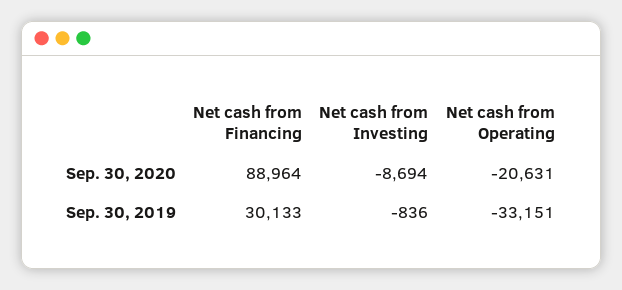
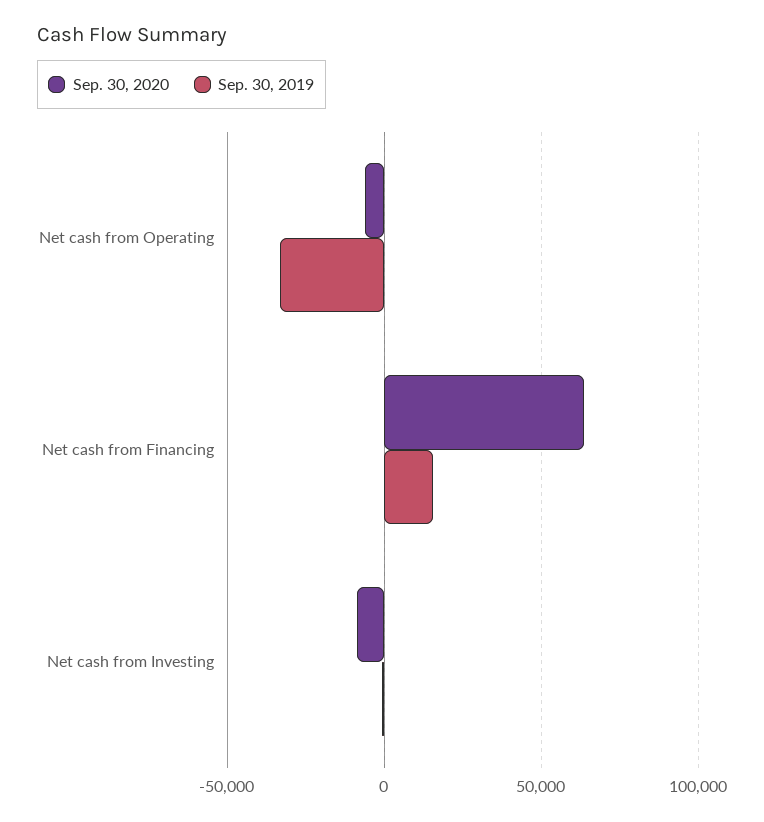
  {
    "Sep. 30, 2020": {
-     "Net cash from Financing": 88964,
+     "Net cash from Financing": 65000,
      "Net cash from Investing": -8694,
-     "Net cash from Operating": -20631
+     "Net cash from Operating": -5000
    },
    "Sep. 30, 2019": {
-     "Net cash from Financing": 30133,
+     "Net cash from Financing": 15000,
      "Net cash from Investing": -836,
      "Net cash from Operating": -33151
    }
  }

